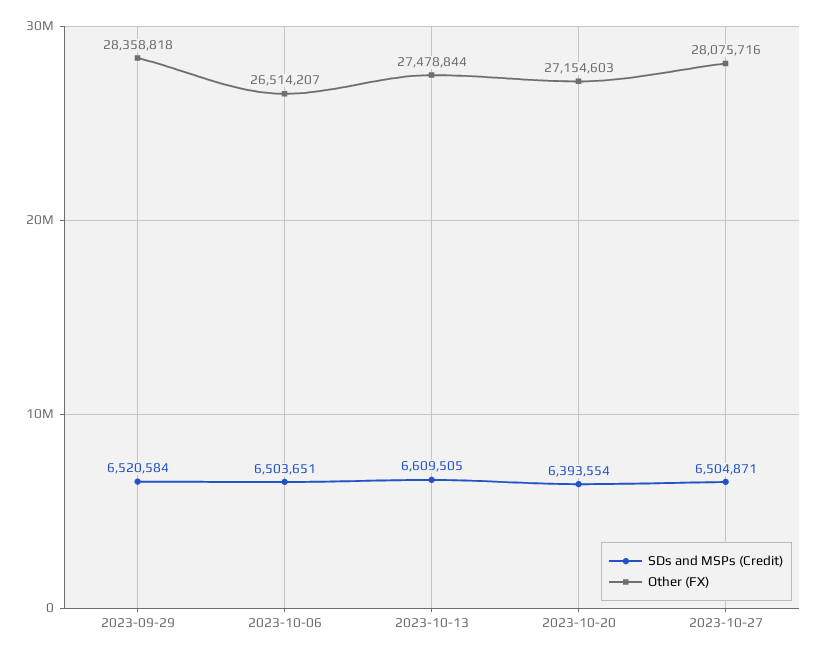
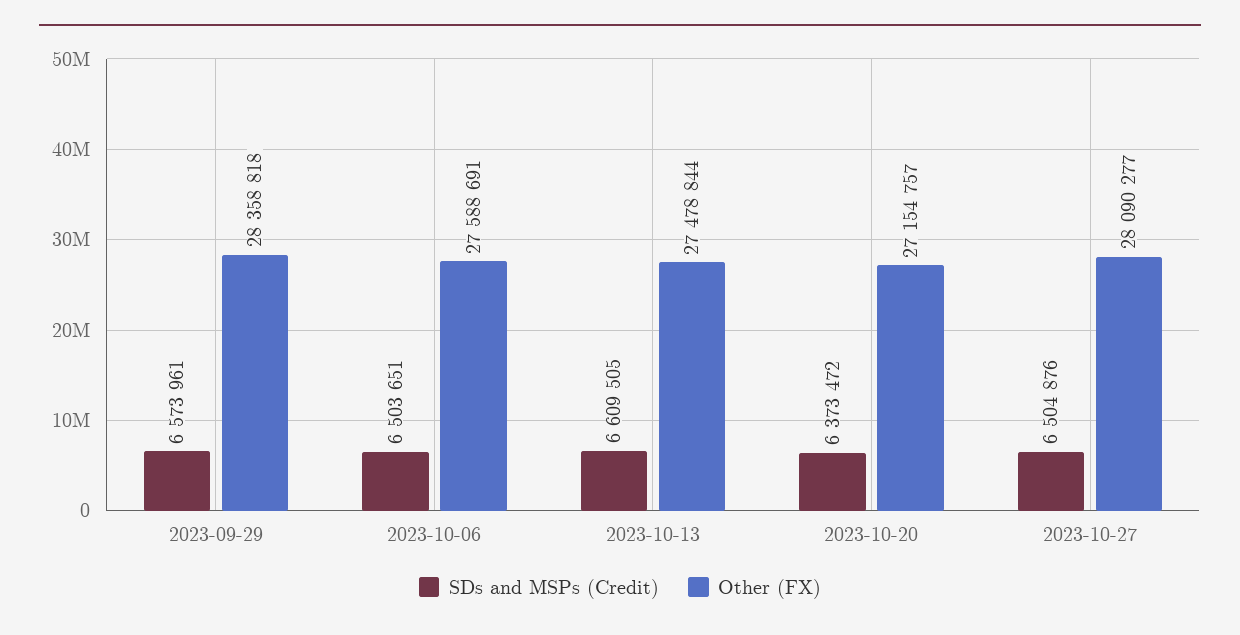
  {
    "SDs and MSPs (Credit)": {
-     "2023-09-29": 6520584,
+     "2023-09-29": 6573961,
      "2023-10-06": 6503651,
      "2023-10-13": 6609505,
-     "2023-10-20": 6393554,
+     "2023-10-20": 6373472,
-     "2023-10-27": 6504871
+     "2023-10-27": 6504876
    },
    "Other (FX)": {
      "2023-09-29": 28358818,
-     "2023-10-06": 26514207,
+     "2023-10-06": 27588691,
      "2023-10-13": 27478844,
-     "2023-10-20": 27154603,
+     "2023-10-20": 27154757,
-     "2023-10-27": 28075716
+     "2023-10-27": 28090277
    }
  }

